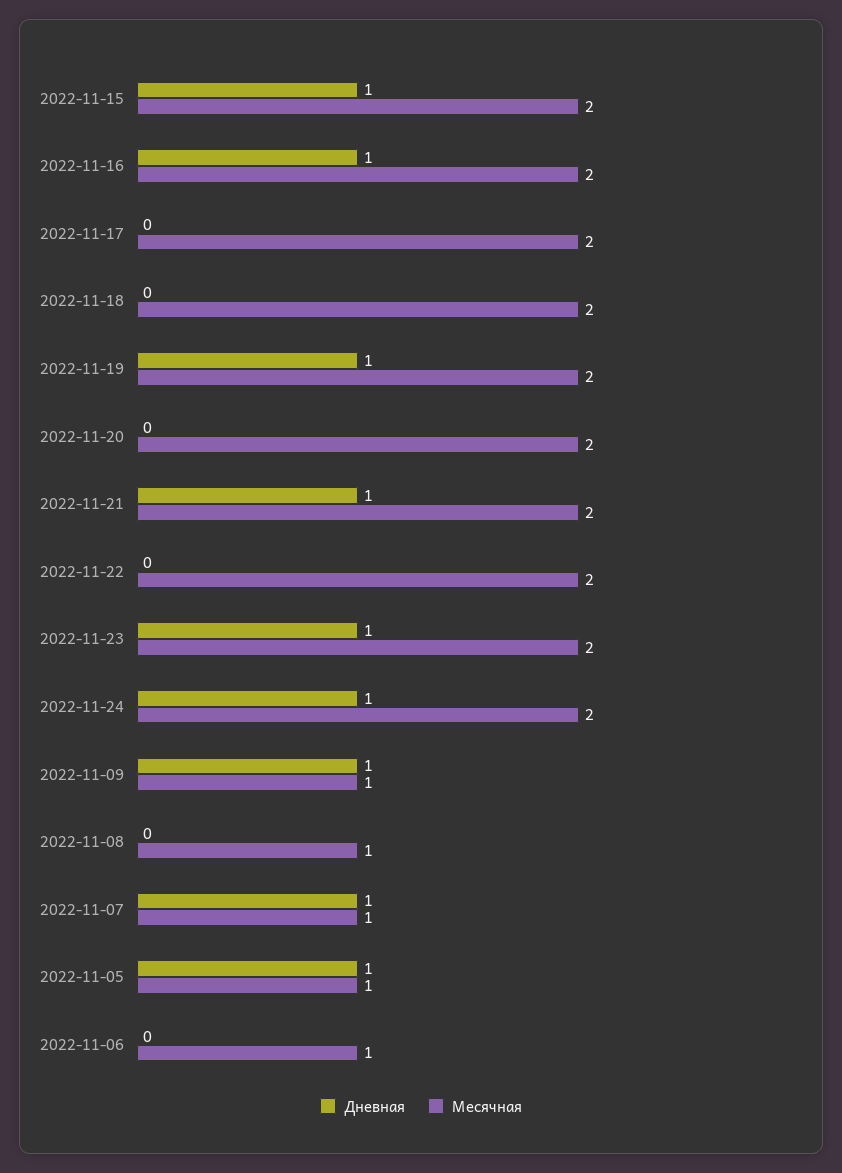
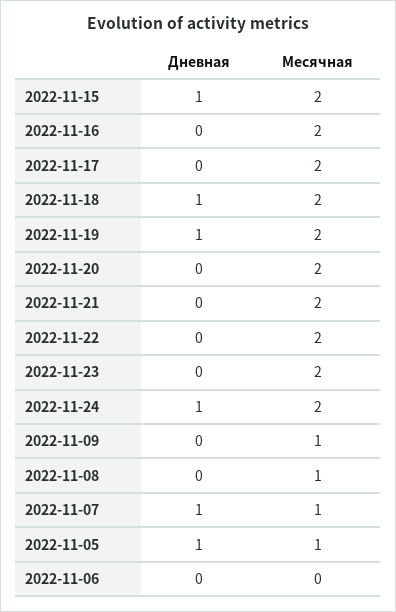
  {
    "Дневная": {
      "2022-11-15": 1,
-     "2022-11-16": 1,
+     "2022-11-16": 0,
      "2022-11-17": 0,
-     "2022-11-18": 0,
+     "2022-11-18": 1,
      "2022-11-19": 1,
      "2022-11-20": 0,
-     "2022-11-21": 1,
+     "2022-11-21": 0,
      "2022-11-22": 0,
-     "2022-11-23": 1,
+     "2022-11-23": 0,
      "2022-11-24": 1,
-     "2022-11-09": 1,
+     "2022-11-09": 0,
      "2022-11-08": 0,
      "2022-11-07": 1,
      "2022-11-05": 1,
      "2022-11-06": 0
    },
    "Месячная": {
      "2022-11-15": 2,
      "2022-11-16": 2,
      "2022-11-17": 2,
      "2022-11-18": 2,
      "2022-11-19": 2,
      "2022-11-20": 2,
      "2022-11-21": 2,
      "2022-11-22": 2,
      "2022-11-23": 2,
      "2022-11-24": 2,
      "2022-11-09": 1,
      "2022-11-08": 1,
      "2022-11-07": 1,
      "2022-11-05": 1,
-     "2022-11-06": 1
+     "2022-11-06": 0
    }
  }

